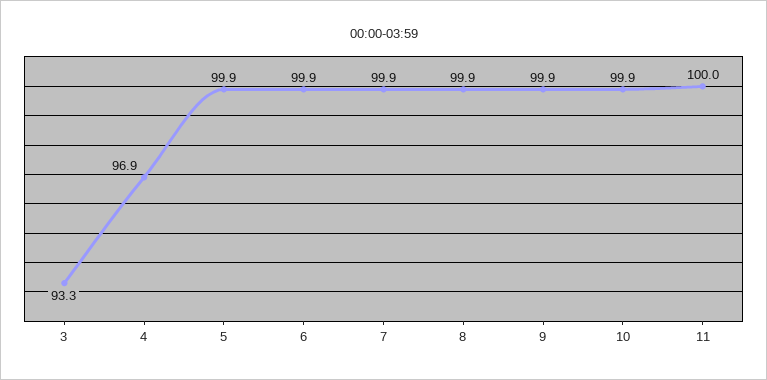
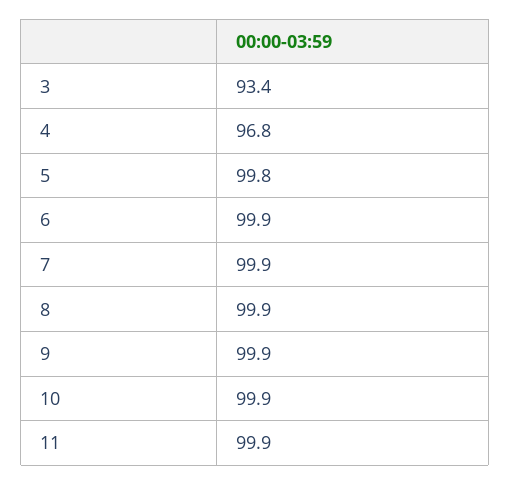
  {
-   "3": 93.3,
+   "3": 93.4,
-   "4": 96.9,
+   "4": 96.8,
-   "5": 99.9,
+   "5": 99.8,
    "6": 99.9,
    "7": 99.9,
    "8": 99.9,
    "9": 99.9,
    "10": 99.9,
-   "11": 100
+   "11": 99.9
  }

